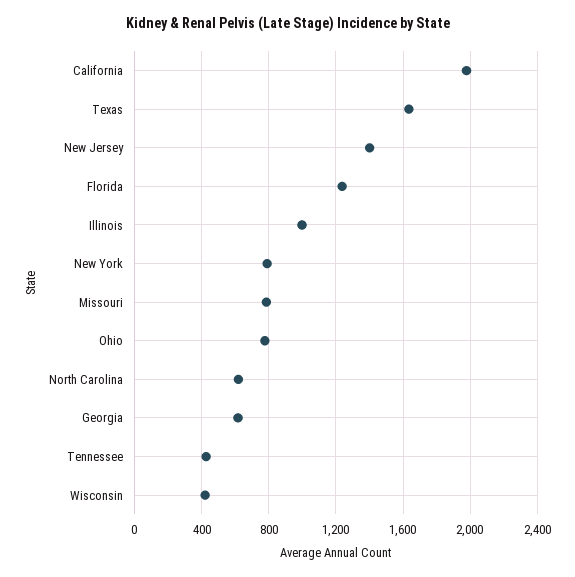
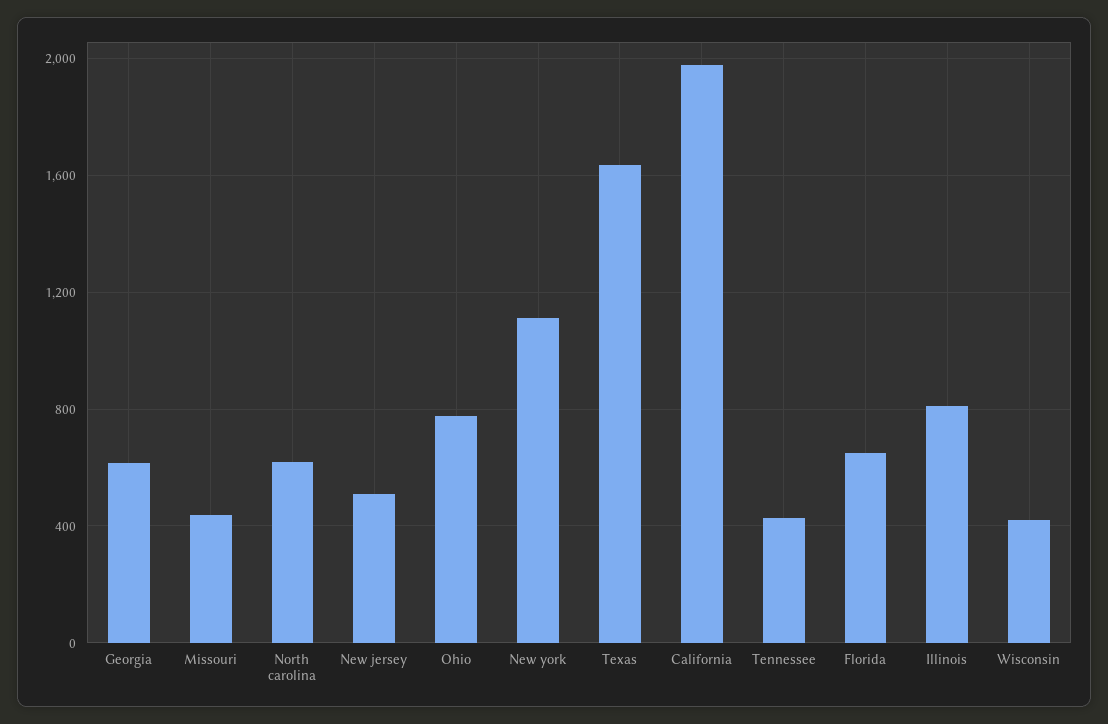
  {
    "California": 2000,
    "Texas": 1650,
-   "New Jersey": 1400,
+   "New Jersey": 500,
-   "Florida": 1250,
+   "Florida": 650,
-   "Illinois": 1000,
+   "Illinois": 800,
-   "New York": 800,
+   "New York": 1100,
-   "Missouri": 800,
+   "Missouri": 450,
    "Ohio": 800,
    "North Carolina": 600,
    "Georgia": 600,
    "Tennessee": 450,
    "Wisconsin": 400
  }

